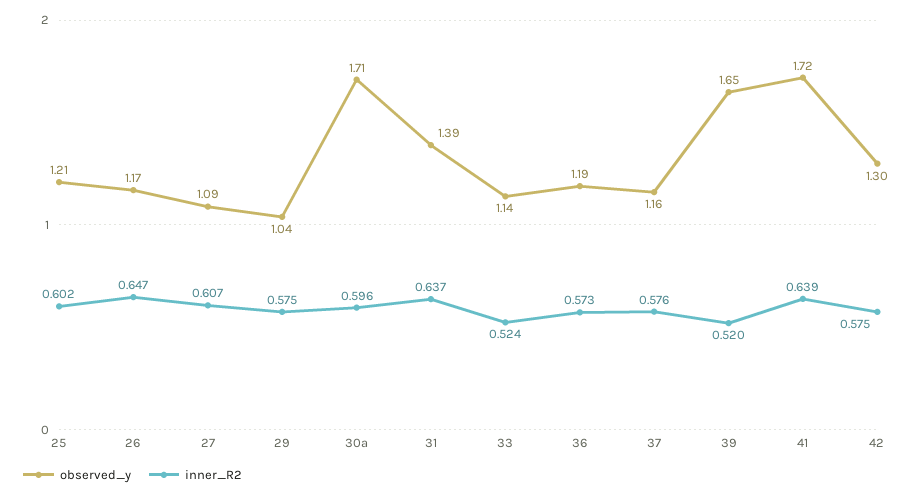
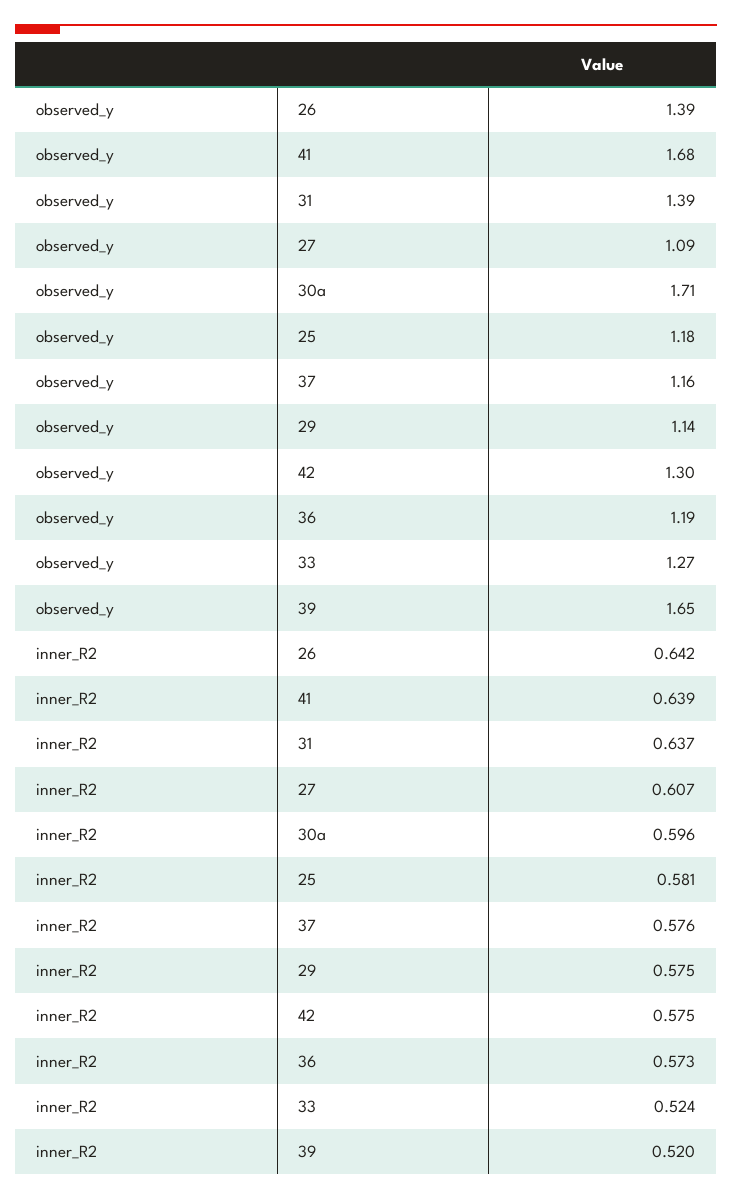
  {
    "observed_y": {
-     "25": 1.21,
+     "25": 1.18,
-     "26": 1.17,
+     "26": 1.39,
      "27": 1.09,
-     "29": 1.04,
+     "29": 1.14,
      "30a": 1.71,
      "31": 1.39,
-     "33": 1.14,
+     "33": 1.27,
      "36": 1.19,
      "37": 1.16,
      "39": 1.65,
-     "41": 1.72,
+     "41": 1.68,
      "42": 1.3
    },
    "inner_R2": {
-     "25": 0.602,
+     "25": 0.581,
-     "26": 0.647,
+     "26": 0.642,
      "27": 0.607,
      "29": 0.575,
      "30a": 0.596,
      "31": 0.637,
      "33": 0.524,
      "36": 0.573,
      "37": 0.576,
      "39": 0.52,
      "41": 0.639,
      "42": 0.575
    }
  }

